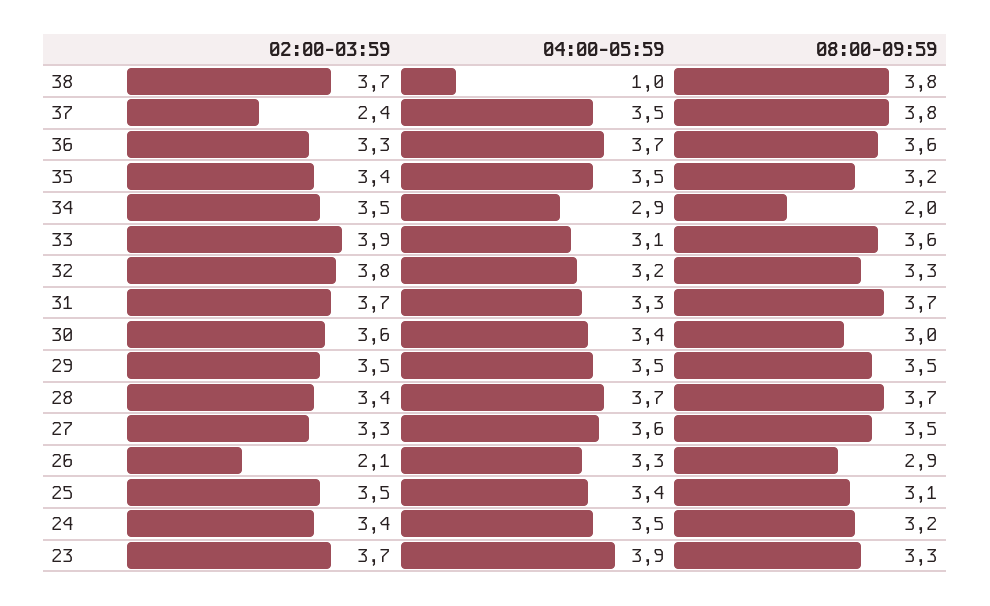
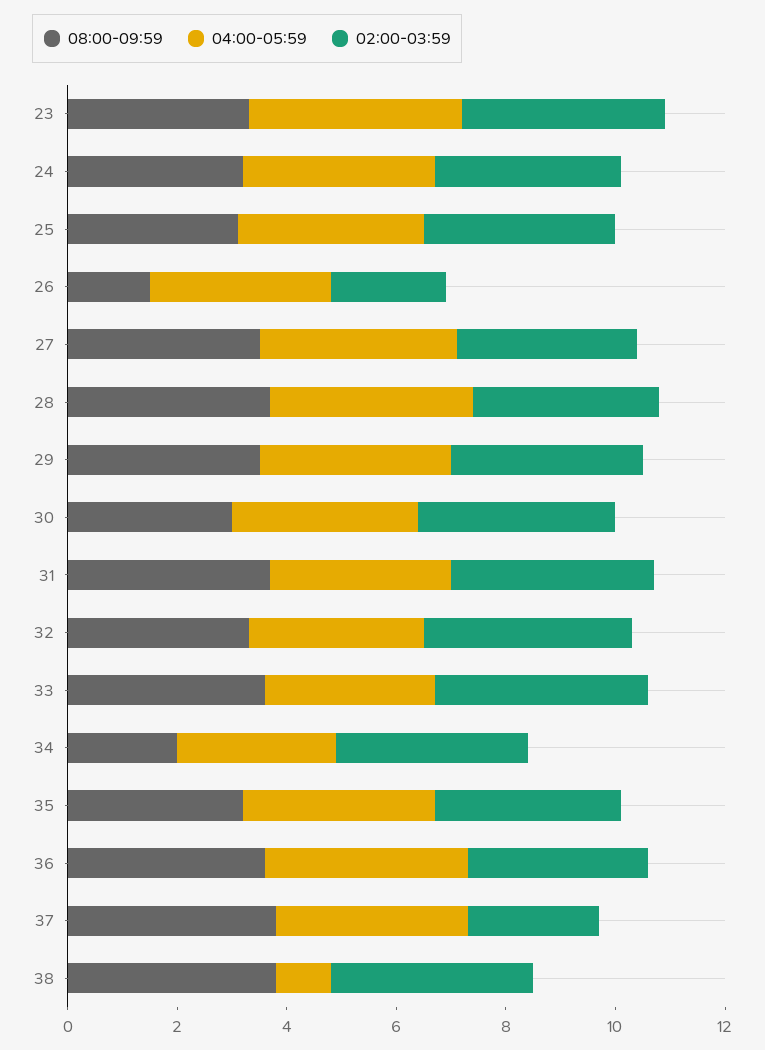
  {
    "02:00-03:59": {
      "38": 3.7,
      "37": 2.4,
      "36": 3.3,
      "35": 3.4,
      "34": 3.5,
      "33": 3.9,
      "32": 3.8,
      "31": 3.7,
      "30": 3.6,
      "29": 3.5,
      "28": 3.4,
      "27": 3.3,
      "26": 2.1,
      "25": 3.5,
      "24": 3.4,
      "23": 3.7
    },
    "04:00-05:59": {
      "38": 1,
      "37": 3.5,
      "36": 3.7,
      "35": 3.5,
      "34": 2.9,
      "33": 3.1,
      "32": 3.2,
      "31": 3.3,
      "30": 3.4,
      "29": 3.5,
      "28": 3.7,
      "27": 3.6,
      "26": 3.3,
      "25": 3.4,
      "24": 3.5,
      "23": 3.9
    },
    "08:00-09:59": {
      "38": 3.8,
      "37": 3.8,
      "36": 3.6,
      "35": 3.2,
      "34": 2,
      "33": 3.6,
      "32": 3.3,
      "31": 3.7,
      "30": 3,
      "29": 3.5,
      "28": 3.7,
      "27": 3.5,
-     "26": 2.9,
+     "26": 1.5,
      "25": 3.1,
      "24": 3.2,
      "23": 3.3
    }
  }

